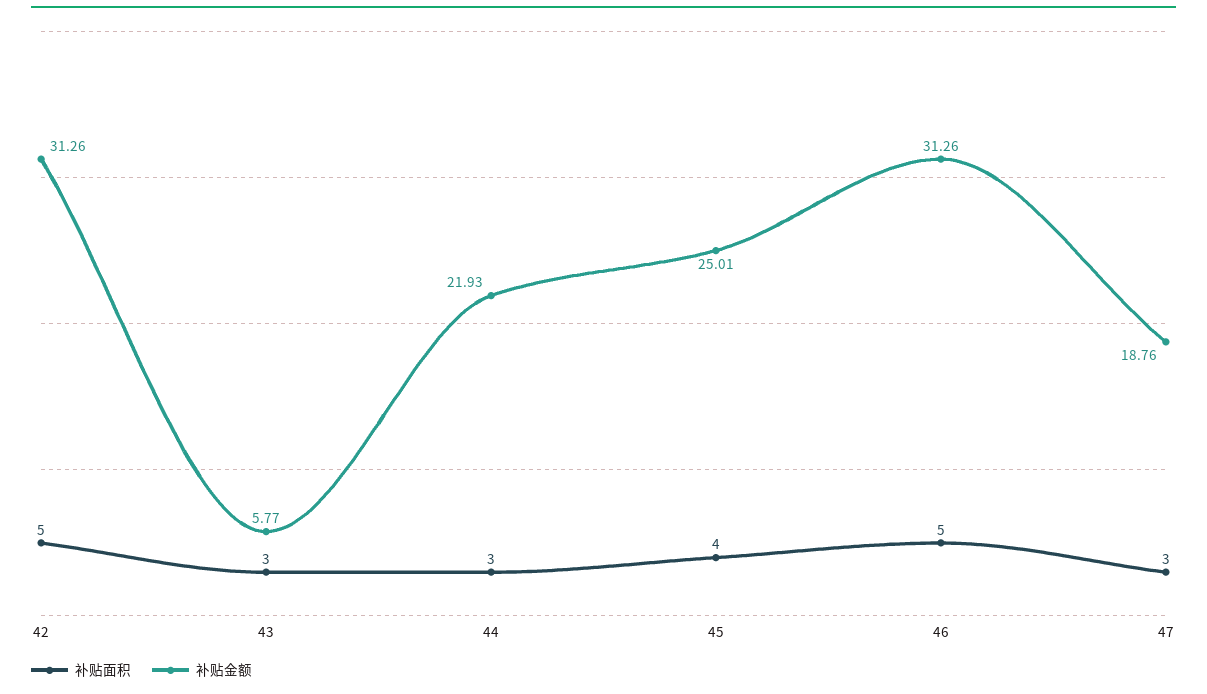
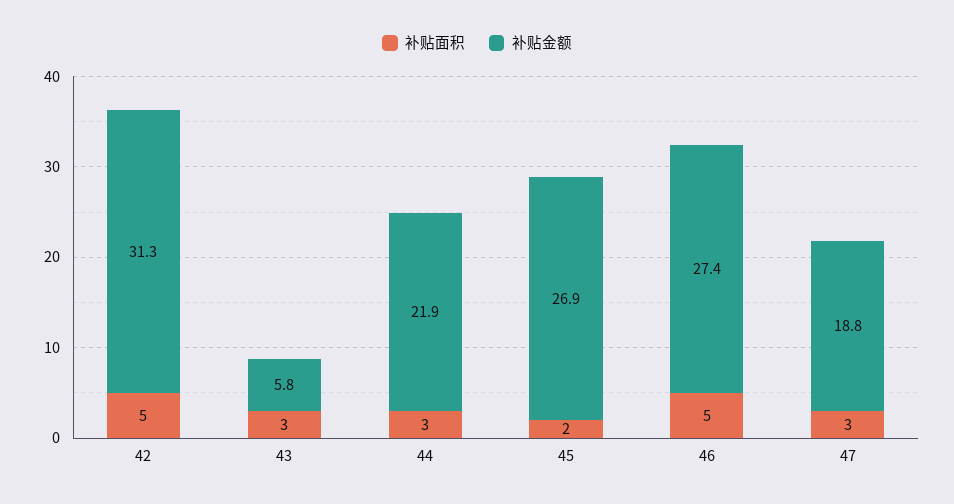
  {
    "补贴面积": {
      "42": 5,
      "43": 3,
      "44": 3,
-     "45": 4,
+     "45": 2,
      "46": 5,
      "47": 3
    },
    "补贴金额": {
      "42": 31.26,
      "43": 5.77,
      "44": 21.93,
-     "45": 25.01,
+     "45": 26.9,
-     "46": 31.26,
+     "46": 27.4,
      "47": 18.76
    }
  }

